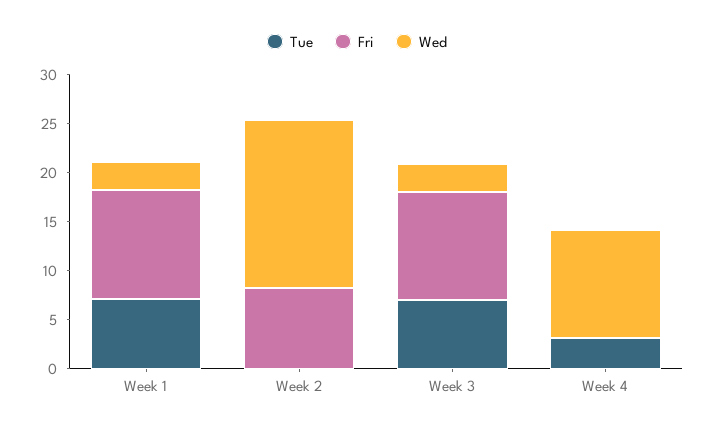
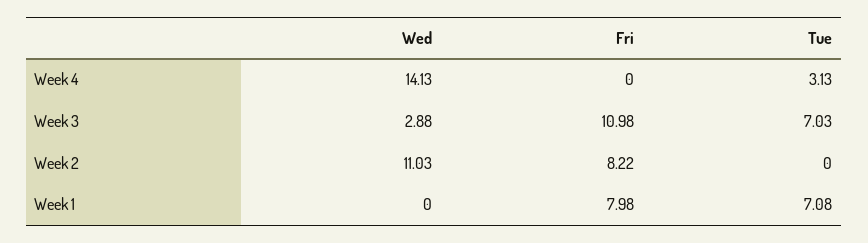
  {
    "Tue": {
      "Week 1": 7.08,
      "Week 2": 0,
      "Week 3": 7.03,
      "Week 4": 3.13
    },
    "Fri": {
-     "Week 1": 11,
+     "Week 1": 7.98,
      "Week 2": 8.22,
      "Week 3": 10.98,
      "Week 4": 0
    },
    "Wed": {
-     "Week 1": 3,
+     "Week 1": 0,
-     "Week 2": 17,
+     "Week 2": 11.03,
      "Week 3": 2.88,
-     "Week 4": 11
+     "Week 4": 14.13
    }
  }

